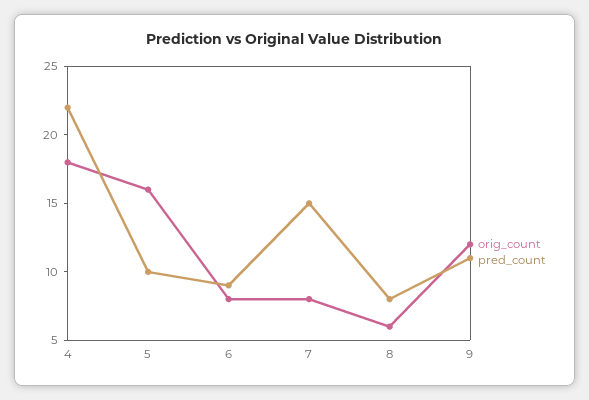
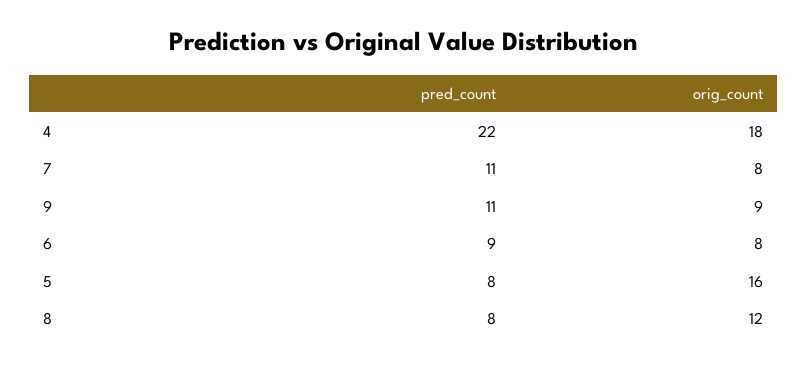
  {
    "orig_count": {
      "4": 18,
      "5": 16,
      "6": 8,
      "7": 8,
-     "8": 6,
+     "8": 12,
-     "9": 12
+     "9": 9
    },
    "pred_count": {
      "4": 22,
-     "5": 10,
+     "5": 8,
      "6": 9,
-     "7": 15,
+     "7": 11,
      "8": 8,
      "9": 11
    }
  }

